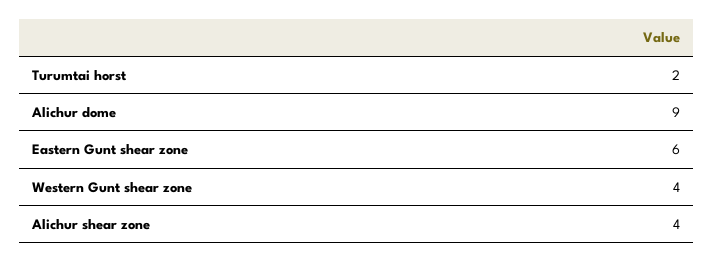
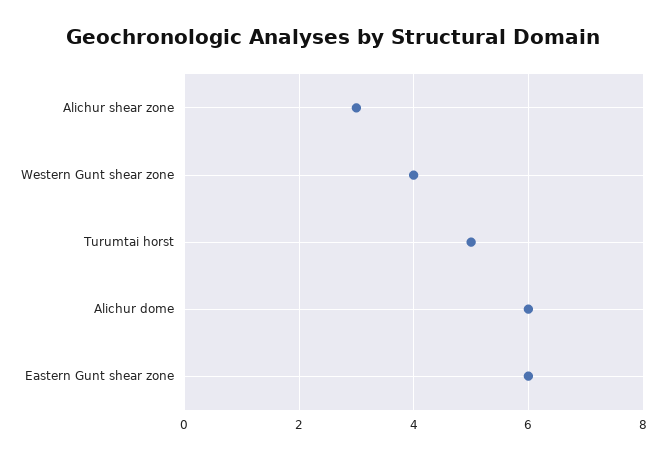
  {
-   "Turumtai horst": 2,
+   "Turumtai horst": 5,
-   "Alichur dome": 9,
+   "Alichur dome": 6,
    "Eastern Gunt shear zone": 6,
    "Western Gunt shear zone": 4,
-   "Alichur shear zone": 4
+   "Alichur shear zone": 3
  }

